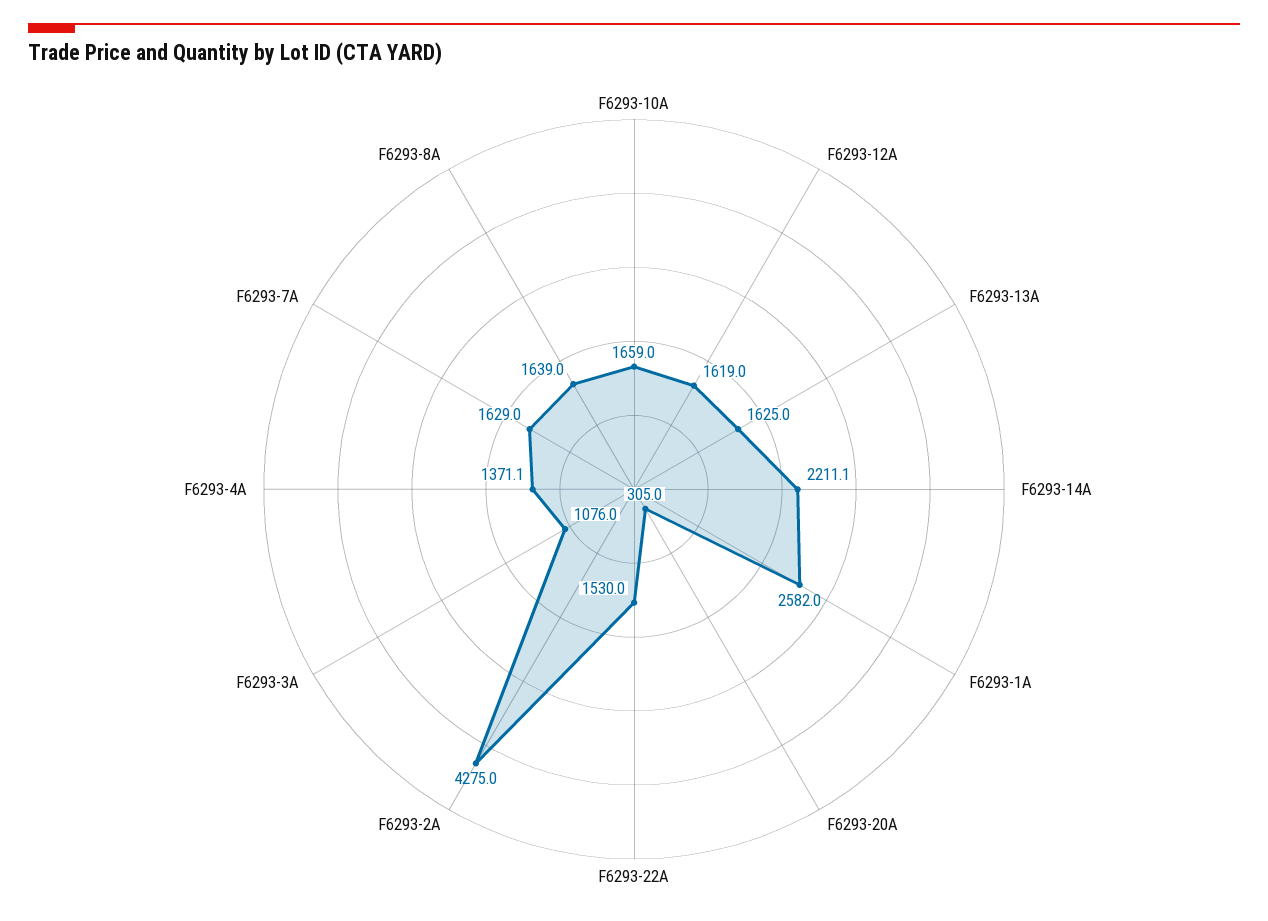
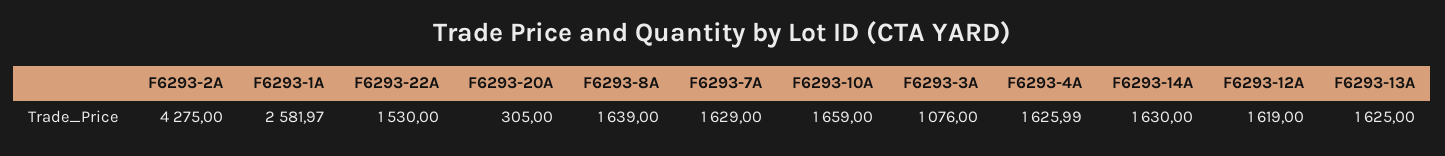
  {
    "F6293-10A": 1659,
    "F6293-12A": 1619,
    "F6293-13A": 1625,
-   "F6293-14A": 2211.1,
+   "F6293-14A": 1630,
    "F6293-1A": 2581.97,
    "F6293-20A": 305,
    "F6293-22A": 1530,
    "F6293-2A": 4275,
    "F6293-3A": 1076,
-   "F6293-4A": 1371.1,
+   "F6293-4A": 1625.99,
    "F6293-7A": 1629,
    "F6293-8A": 1639
  }

